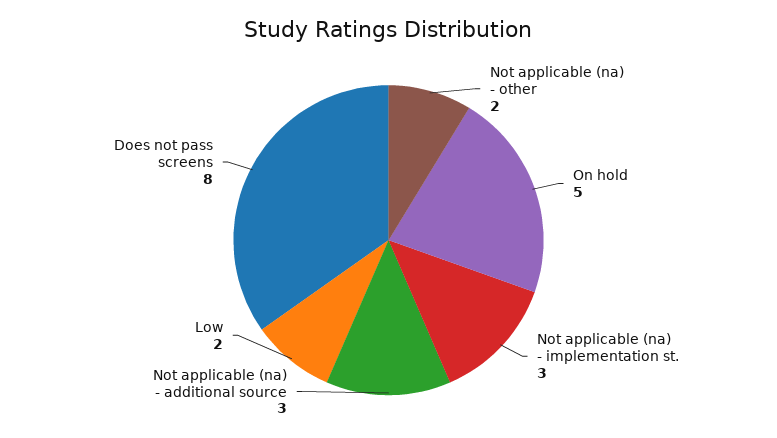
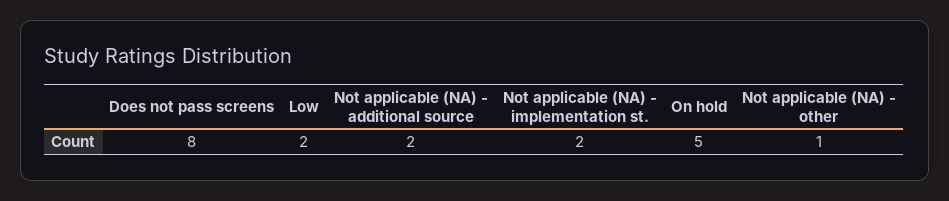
  {
-   "Not applicable (na) - other": 2,
+   "Not applicable (na) - other": 1,
    "On hold": 5,
-   "Not applicable (na) - implementation st.": 3,
+   "Not applicable (na) - implementation st.": 2,
-   "Not applicable (na) - additional source": 3,
+   "Not applicable (na) - additional source": 2,
    "Low": 2,
    "Does not pass screens": 8
  }

